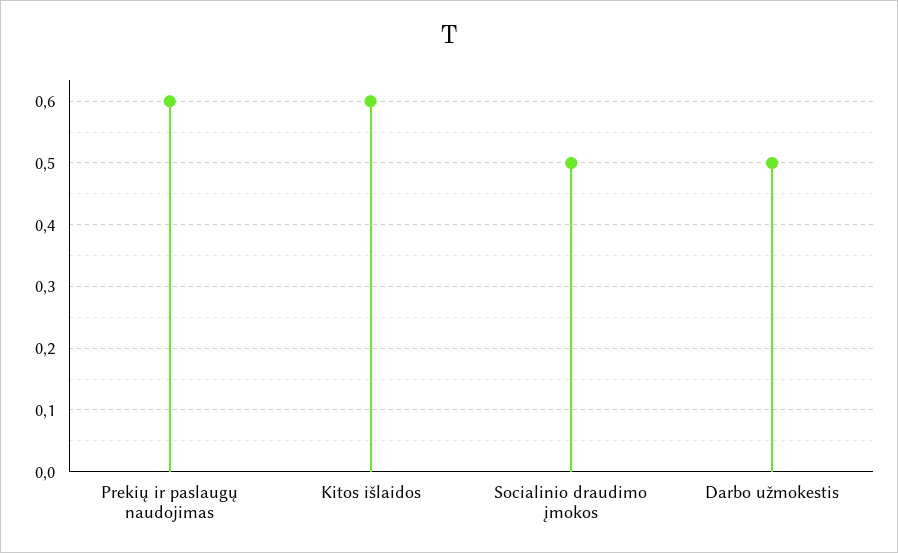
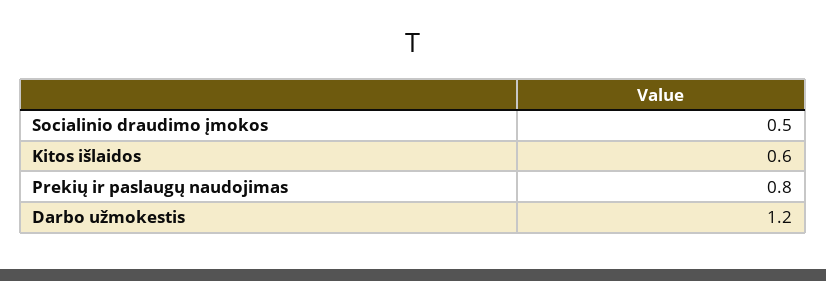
  {
-   "Prekių ir paslaugų naudojimas": 0.6,
+   "Prekių ir paslaugų naudojimas": 0.8,
    "Kitos išlaidos": 0.6,
    "Socialinio draudimo įmokos": 0.5,
-   "Darbo užmokestis": 0.5
+   "Darbo užmokestis": 1.2
  }

